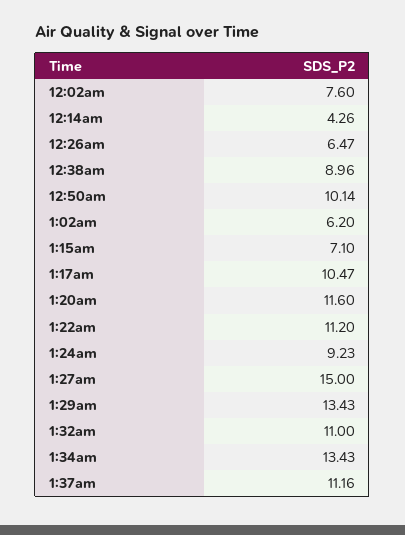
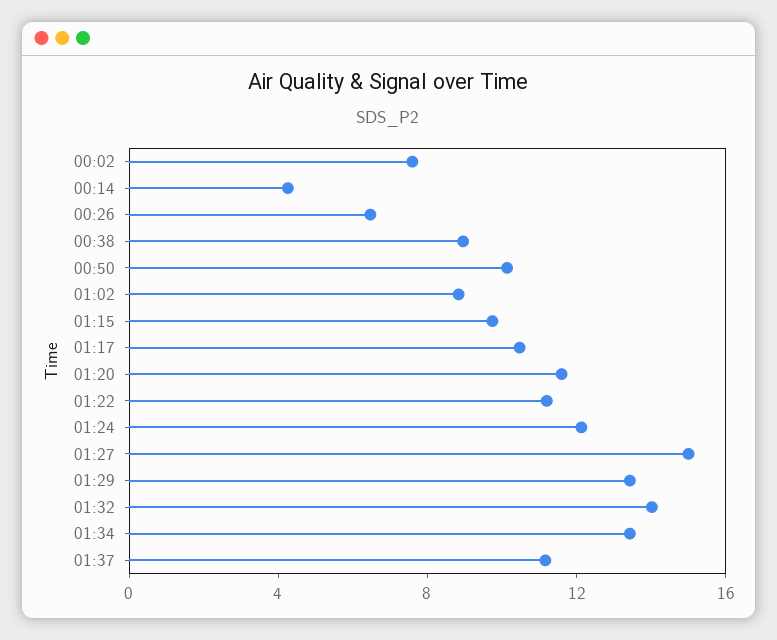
  {
    "12:02am": 7.6,
    "12:14am": 4.26,
    "12:26am": 6.47,
    "12:38am": 8.96,
    "12:50am": 10.14,
-   "1:02am": 6.2,
+   "1:02am": 9,
-   "1:15am": 7.1,
+   "1:15am": 10,
    "1:17am": 10.47,
    "1:20am": 11.6,
    "1:22am": 11.2,
-   "1:24am": 9.23,
+   "1:24am": 12,
    "1:27am": 15,
    "1:29am": 13.43,
-   "1:32am": 11,
+   "1:32am": 14,
    "1:34am": 13.43,
    "1:37am": 11.16
  }

